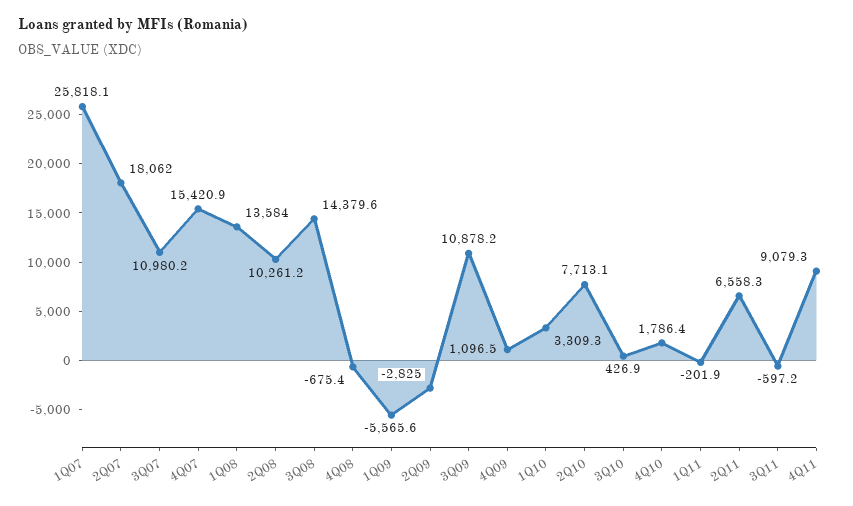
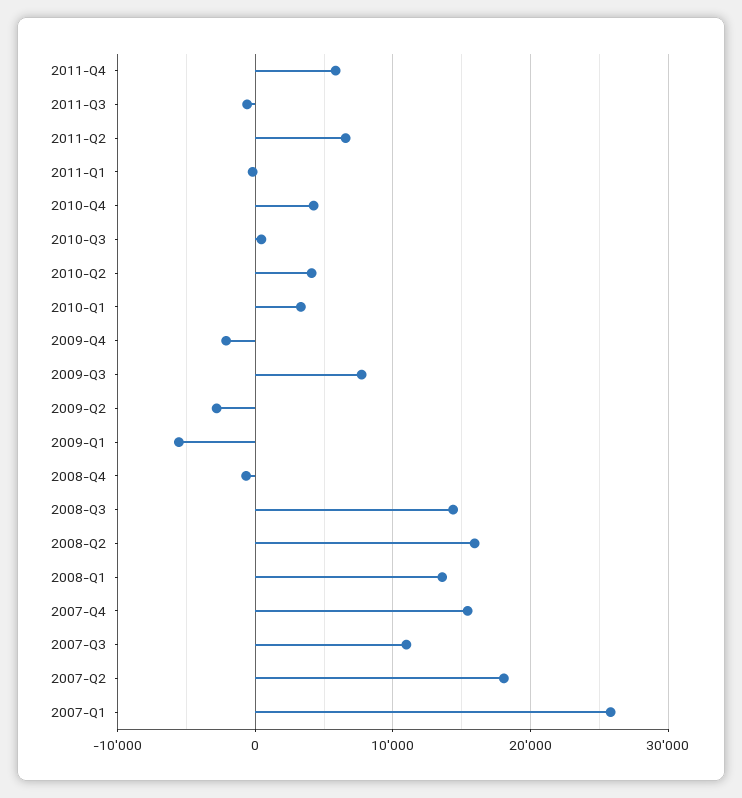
  {
    "1Q07": 25818.1,
    "2Q07": 18062,
    "3Q07": 10980.2,
    "4Q07": 15420.9,
    "1Q08": 13584,
-   "2Q08": 10261.2,
+   "2Q08": 16000,
    "3Q08": 14379.6,
    "4Q08": -675.4,
    "1Q09": -5565.6,
    "2Q09": -2825,
-   "3Q09": 10878.2,
+   "3Q09": 8000,
-   "4Q09": 1096.5,
+   "4Q09": -2000,
    "1Q10": 3309.3,
-   "2Q10": 7713.1,
+   "2Q10": 4000,
    "3Q10": 426.9,
-   "4Q10": 1786.4,
+   "4Q10": 4000,
    "1Q11": -201.9,
    "2Q11": 6558.3,
    "3Q11": -597.2,
-   "4Q11": 9079.3
+   "4Q11": 6000
  }

